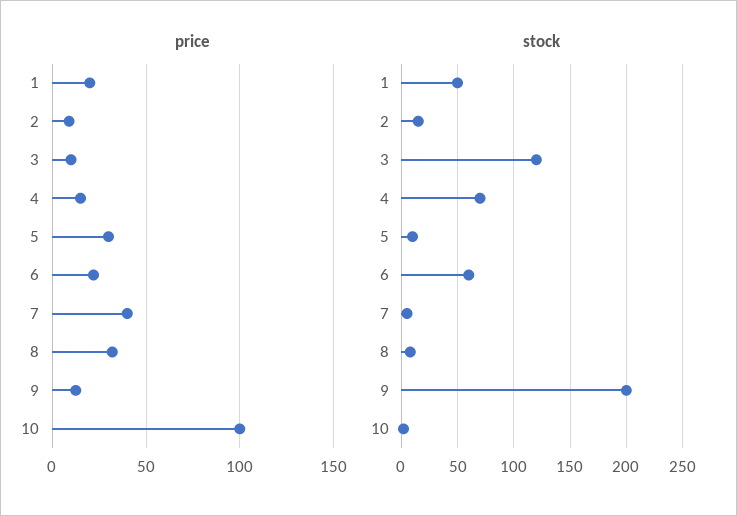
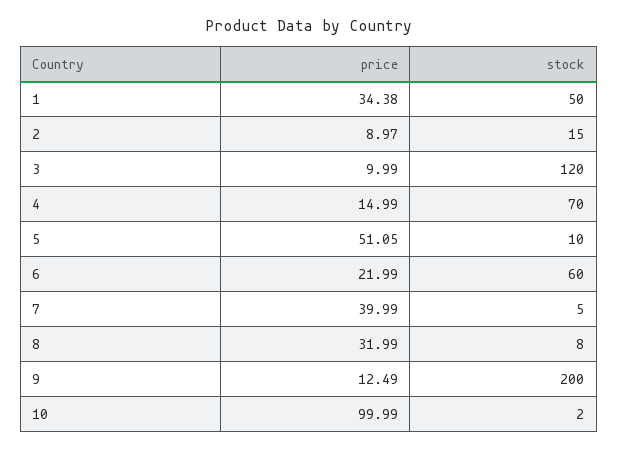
  {
    "price": {
-     "1": 20,
+     "1": 34.38,
      "2": 8.97,
      "3": 9.99,
      "4": 14.99,
-     "5": 30,
+     "5": 51.05,
      "6": 21.99,
      "7": 39.99,
      "8": 31.99,
      "9": 12.49,
      "10": 99.99
    },
    "stock": {
      "1": 50,
      "2": 15,
      "3": 120,
      "4": 70,
      "5": 10,
      "6": 60,
      "7": 5,
      "8": 8,
      "9": 200,
      "10": 2
    }
  }

